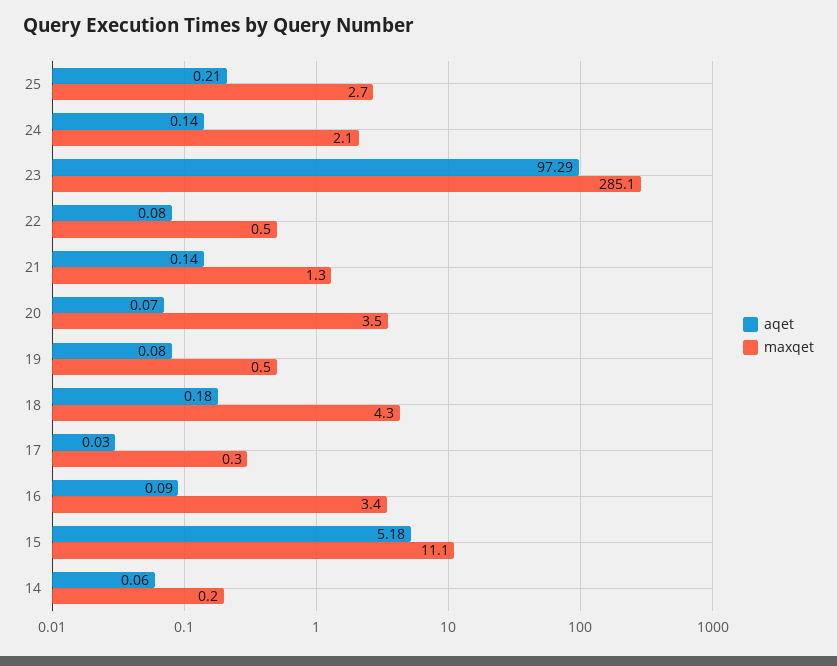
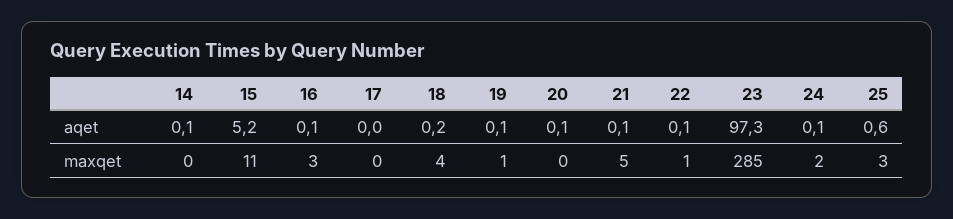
  {
    "aqet": {
-     "25": 0.21,
+     "25": 0.6,
      "24": 0.14,
      "23": 97.29,
      "22": 0.08,
      "21": 0.14,
      "20": 0.07,
      "19": 0.08,
      "18": 0.18,
      "17": 0.03,
      "16": 0.09,
      "15": 5.18,
      "14": 0.06
    },
    "maxqet": {
      "25": 2.7,
      "24": 2.1,
      "23": 285.1,
      "22": 0.5,
-     "21": 1.3,
+     "21": 5,
-     "20": 3.5,
+     "20": 0,
      "19": 0.5,
      "18": 4.3,
      "17": 0.3,
      "16": 3.4,
      "15": 11.1,
      "14": 0.2
    }
  }

